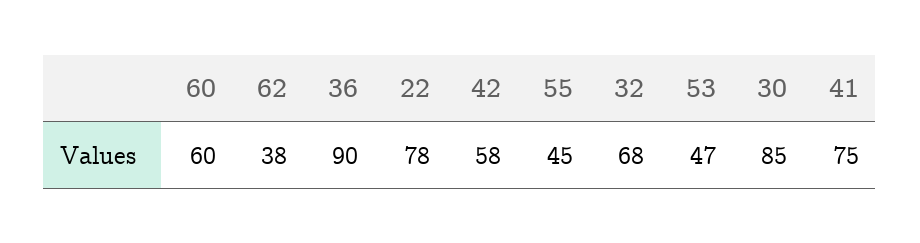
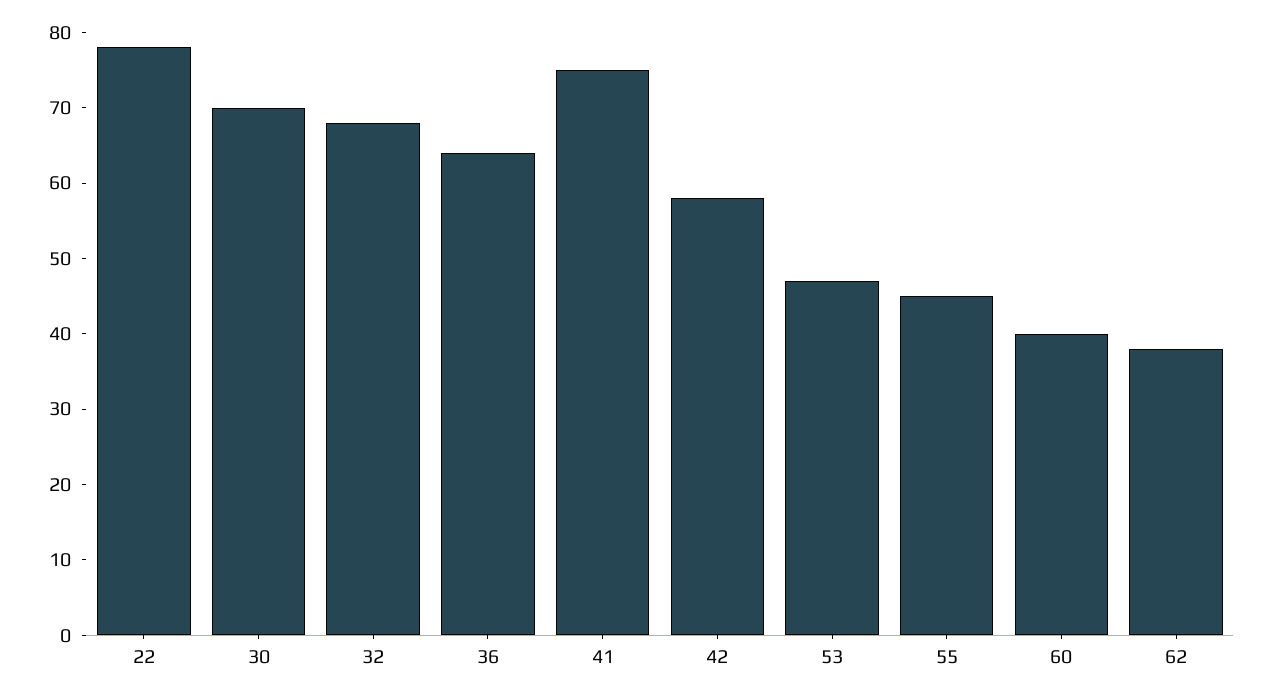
  {
-   "60": 60,
+   "60": 40,
    "62": 38,
-   "36": 90,
+   "36": 65,
    "22": 78,
    "42": 58,
    "55": 45,
    "32": 68,
    "53": 47,
-   "30": 85,
+   "30": 70,
    "41": 75
  }

